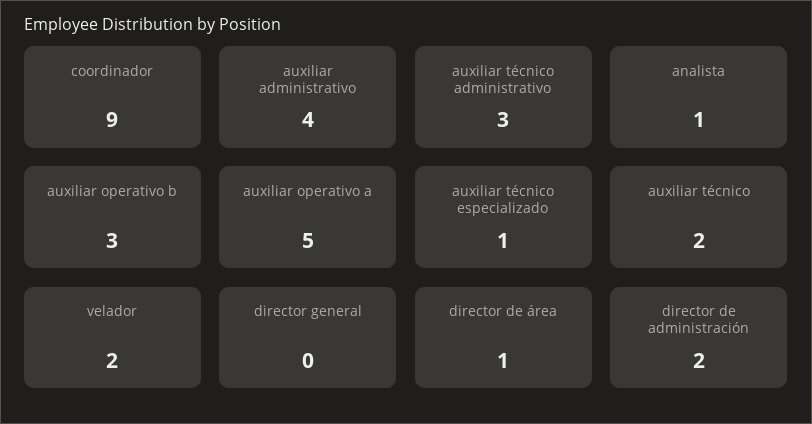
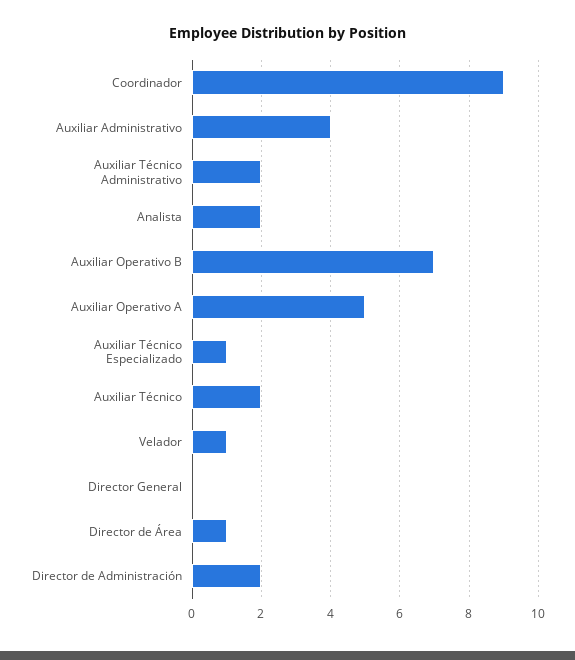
  {
    "coordinador": 9,
    "auxiliar administrativo": 4,
-   "auxiliar técnico administrativo": 3,
+   "auxiliar técnico administrativo": 2,
-   "analista": 1,
+   "analista": 2,
-   "auxiliar operativo b": 3,
+   "auxiliar operativo b": 7,
    "auxiliar operativo a": 5,
    "auxiliar técnico especializado": 1,
    "auxiliar técnico": 2,
-   "velador": 2,
+   "velador": 1,
    "director general": 0,
    "director de área": 1,
    "director de administración": 2
  }

